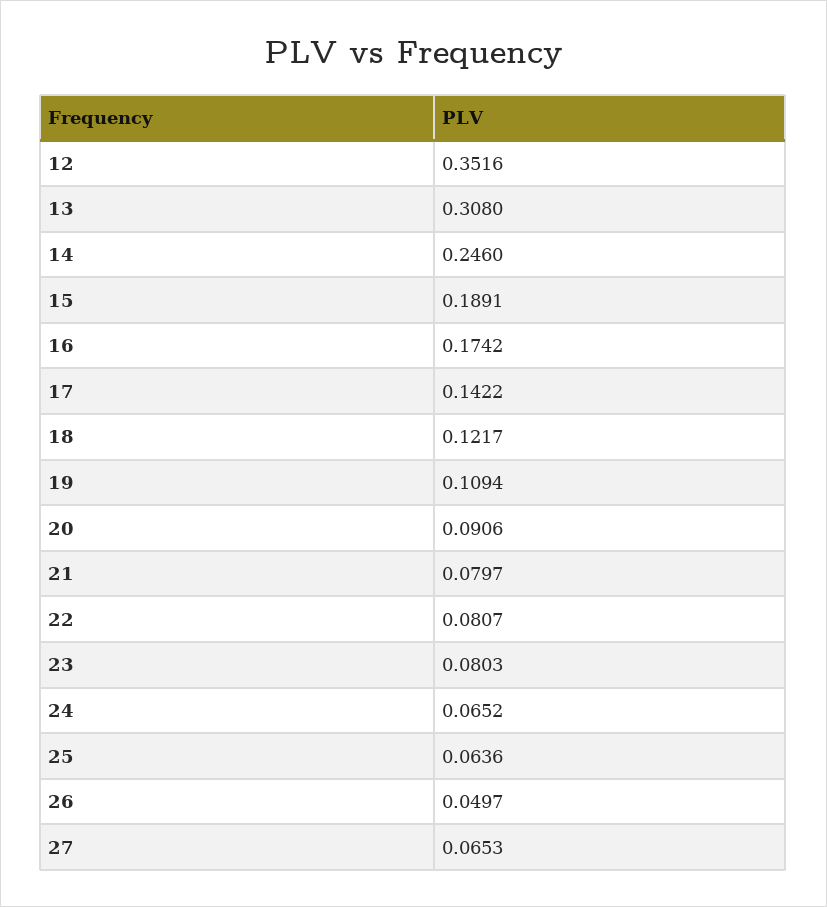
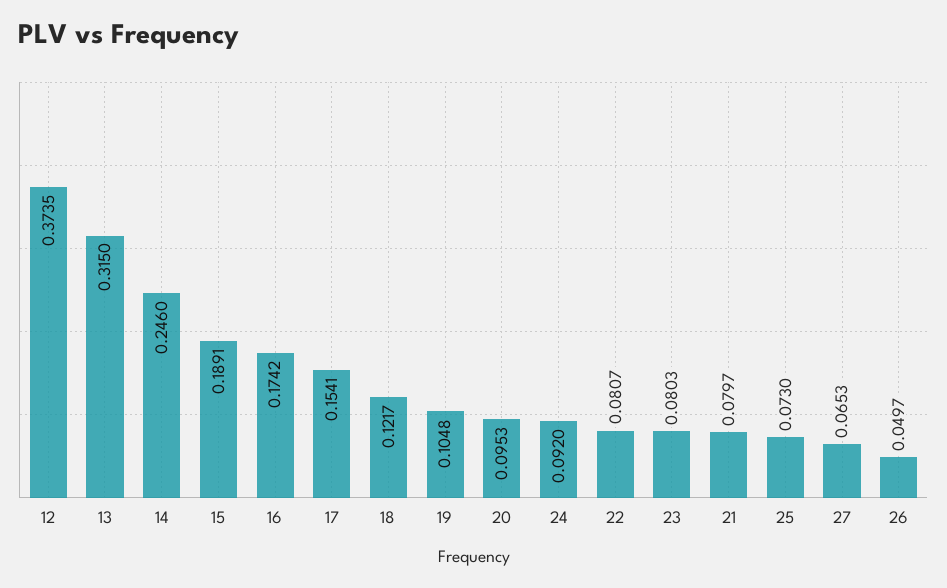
  {
-   "12": 0.3516,
+   "12": 0.3735,
-   "13": 0.308,
+   "13": 0.315,
    "14": 0.246,
    "15": 0.1891,
    "16": 0.1742,
-   "17": 0.1422,
+   "17": 0.1541,
    "18": 0.1217,
-   "19": 0.1094,
+   "19": 0.1048,
-   "20": 0.0906,
+   "20": 0.0953,
    "21": 0.0797,
    "22": 0.0807,
    "23": 0.0803,
-   "24": 0.0652,
+   "24": 0.092,
-   "25": 0.0636,
+   "25": 0.073,
    "26": 0.0497,
    "27": 0.0653
  }

